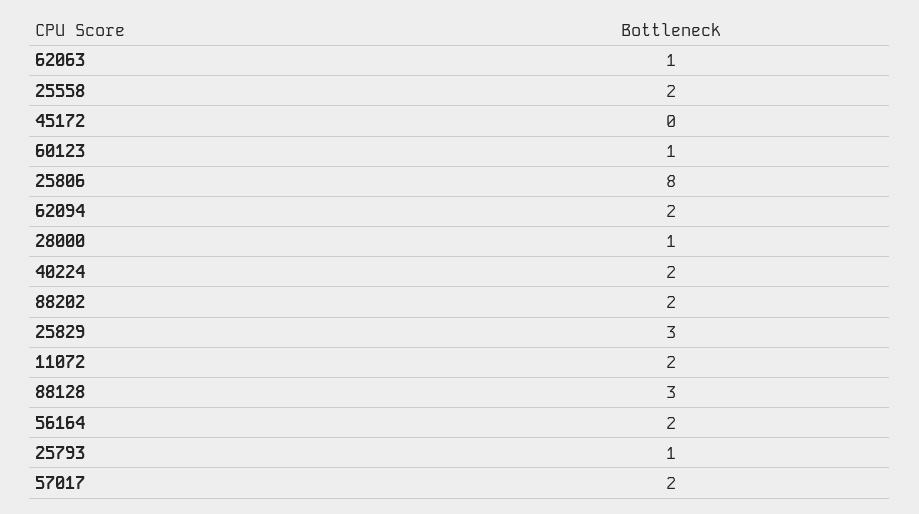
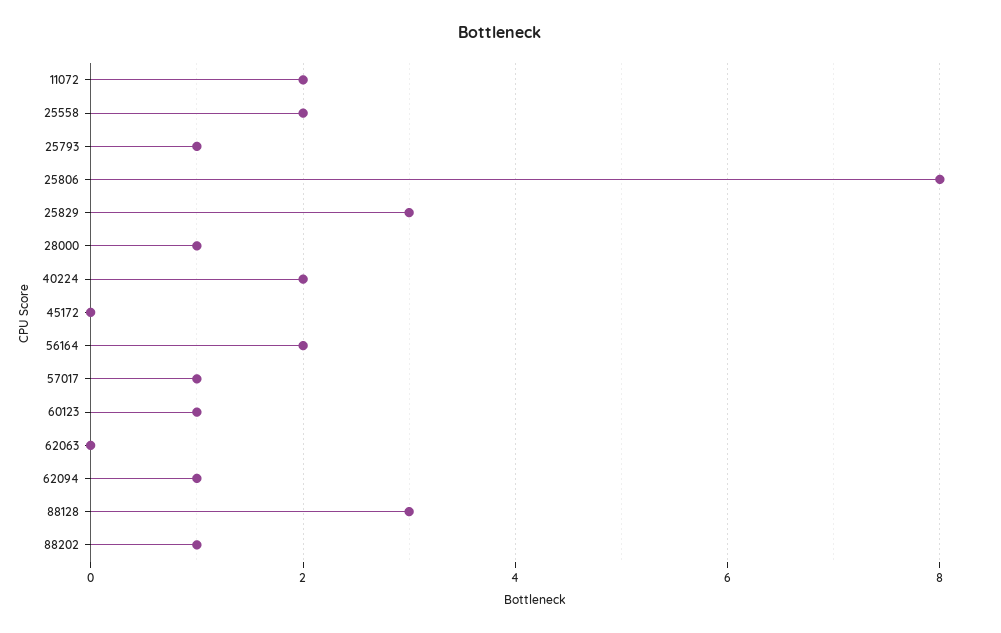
  {
-   "62063": 1,
+   "62063": 0,
    "25558": 2,
    "45172": 0,
    "60123": 1,
    "25806": 8,
-   "62094": 2,
+   "62094": 1,
    "28000": 1,
    "40224": 2,
-   "88202": 2,
+   "88202": 1,
    "25829": 3,
    "11072": 2,
    "88128": 3,
    "56164": 2,
    "25793": 1,
-   "57017": 2
+   "57017": 1
  }

